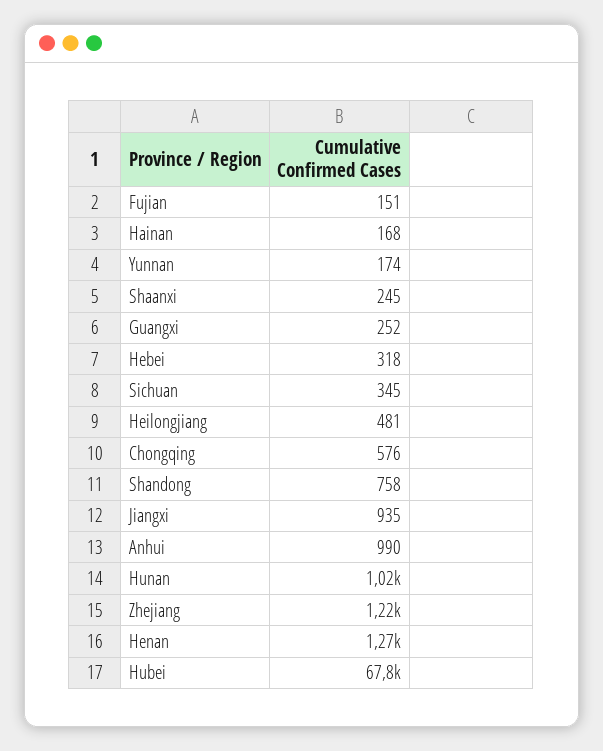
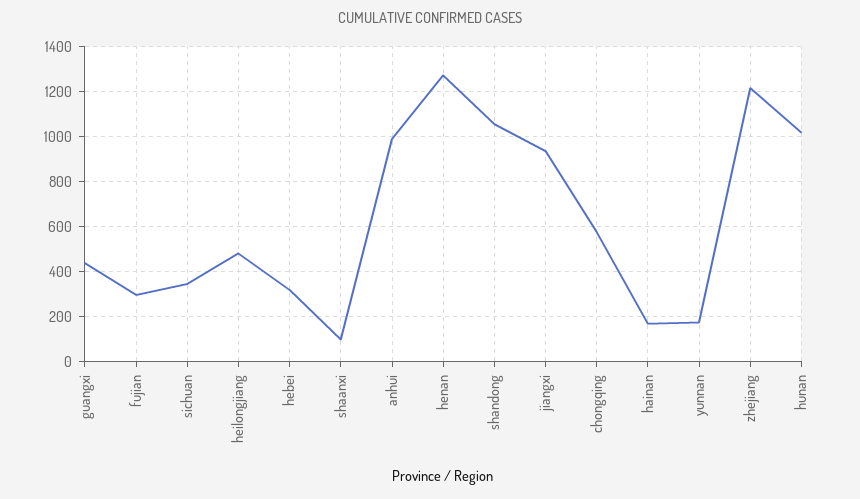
  {
-   "Fujian": 151,
+   "Fujian": 300,
    "Hainan": 168,
    "Yunnan": 174,
-   "Shaanxi": 245,
+   "Shaanxi": 100,
-   "Guangxi": 252,
+   "Guangxi": 450,
    "Hebei": 318,
    "Sichuan": 345,
    "Heilongjiang": 481,
    "Chongqing": 576,
-   "Shandong": 758,
+   "Shandong": 1050,
    "Jiangxi": 935,
    "Anhui": 990,
    "Hunan": 1020,
    "Zhejiang": 1220,
-   "Henan": 1270,
+   "Henan": 1270
-   "Hubei": 67800
  }

